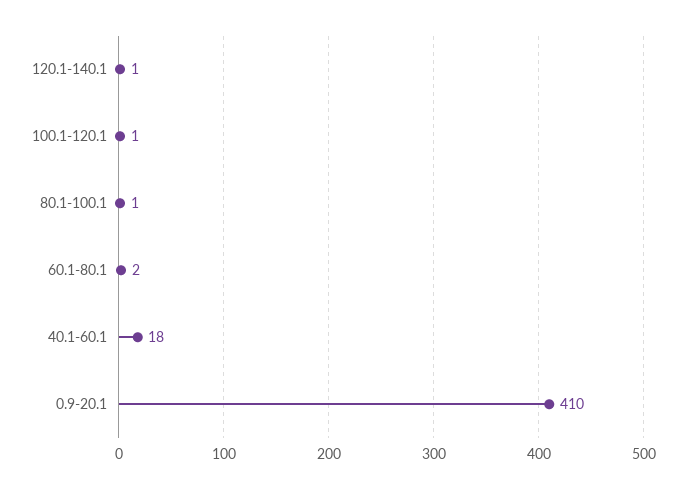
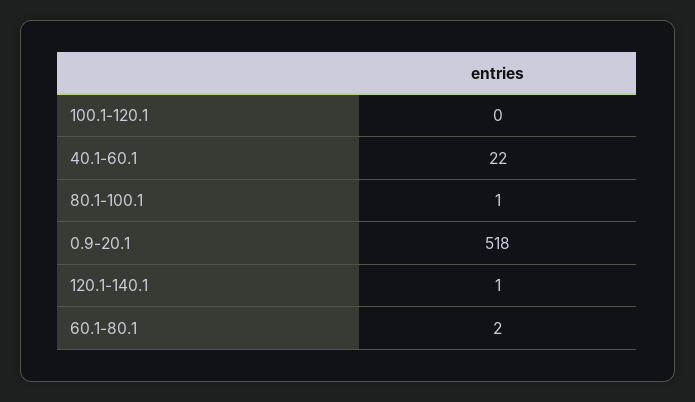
  {
    "120.1-140.1": 1,
-   "100.1-120.1": 1,
+   "100.1-120.1": 0,
    "80.1-100.1": 1,
    "60.1-80.1": 2,
-   "40.1-60.1": 18,
+   "40.1-60.1": 22,
-   "0.9-20.1": 410
+   "0.9-20.1": 518
  }

